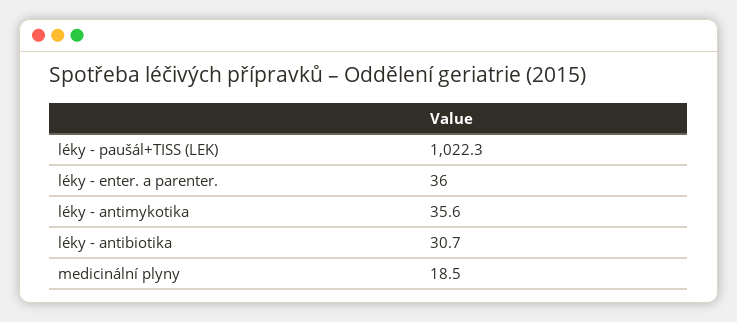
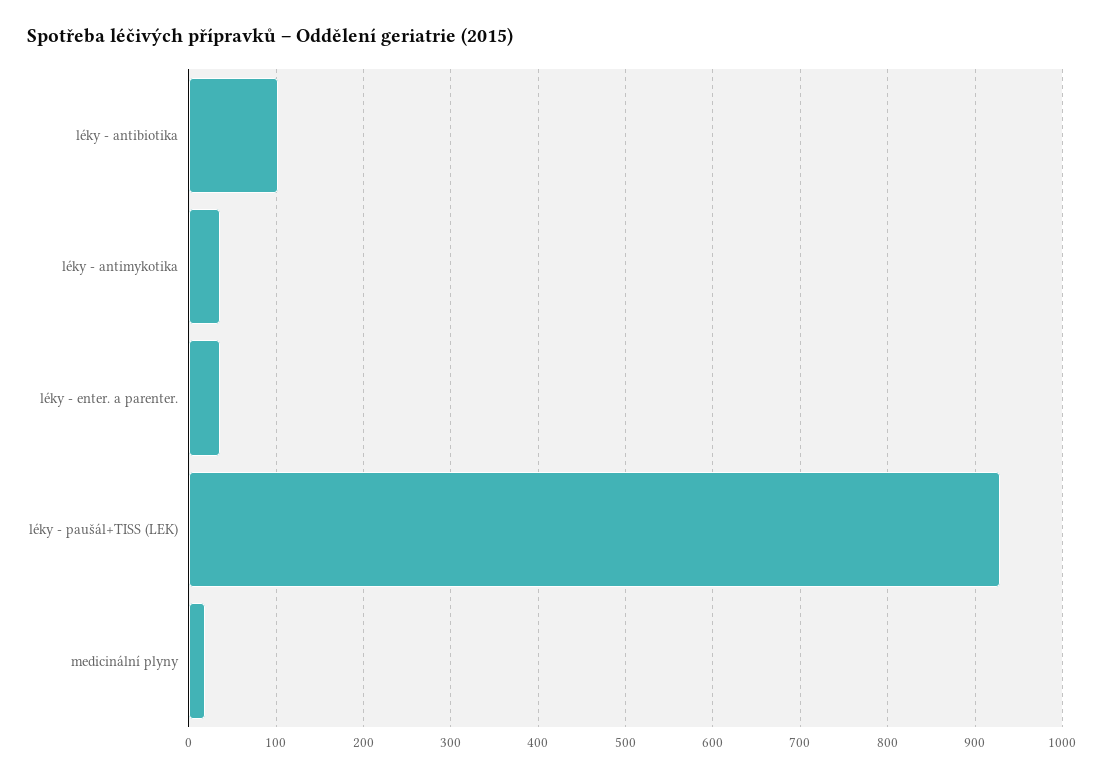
  {
-   "léky - paušál+TISS (LEK)": 1022.3,
+   "léky - paušál+TISS (LEK)": 930,
    "léky - enter. a parenter.": 36,
    "léky - antimykotika": 35.6,
-   "léky - antibiotika": 30.7,
+   "léky - antibiotika": 100,
    "medicinální plyny": 18.5
  }

